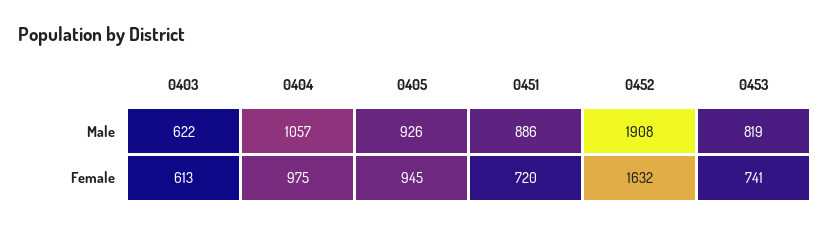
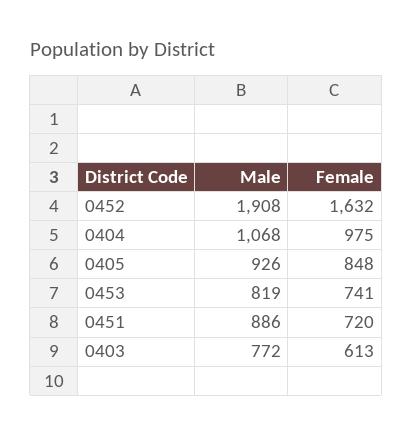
  {
    "0403": {
-     "Male": 622,
+     "Male": 772,
      "Female": 613
    },
    "0404": {
-     "Male": 1057,
+     "Male": 1068,
      "Female": 975
    },
    "0405": {
      "Male": 926,
-     "Female": 945
+     "Female": 848
    },
    "0451": {
      "Male": 886,
      "Female": 720
    },
    "0452": {
      "Male": 1908,
      "Female": 1632
    },
    "0453": {
      "Male": 819,
      "Female": 741
    }
  }

